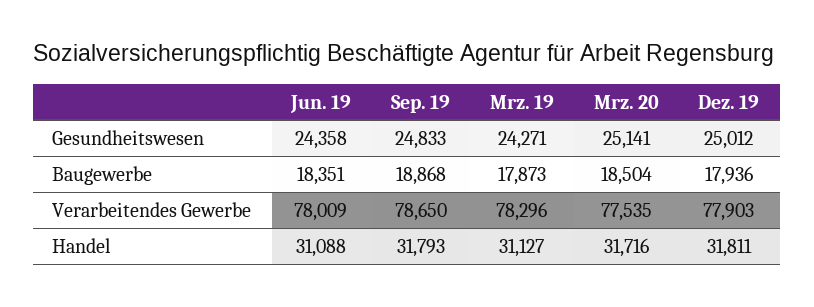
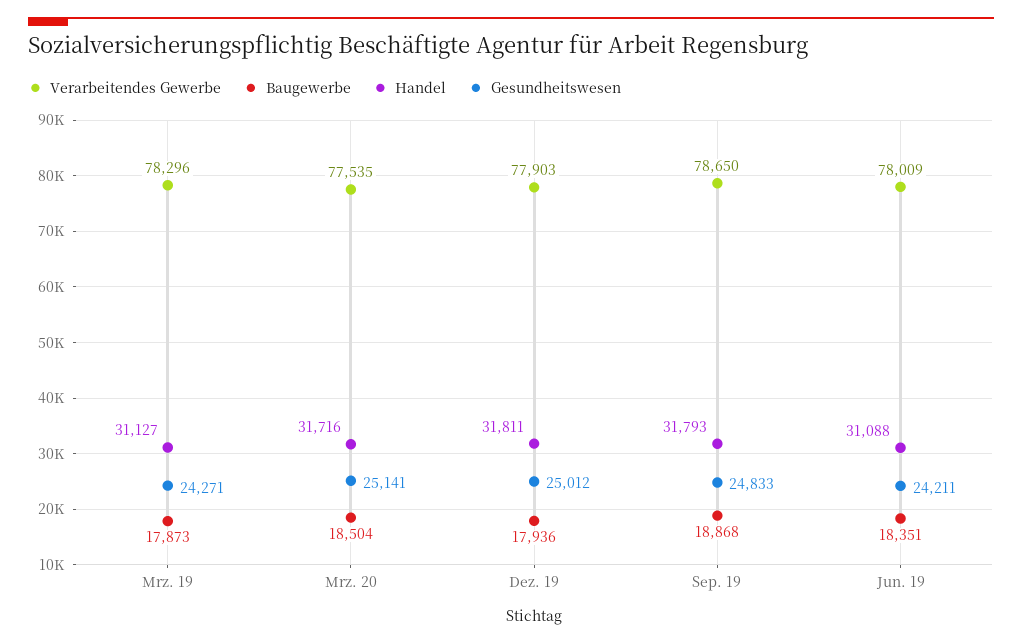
  {
    "Gesundheitswesen": {
-     "Jun. 19": 24358,
+     "Jun. 19": 24211,
      "Sep. 19": 24833,
      "Mrz. 19": 24271,
      "Mrz. 20": 25141,
      "Dez. 19": 25012
    },
    "Baugewerbe": {
      "Jun. 19": 18351,
      "Sep. 19": 18868,
      "Mrz. 19": 17873,
      "Mrz. 20": 18504,
      "Dez. 19": 17936
    },
    "Verarbeitendes Gewerbe": {
      "Jun. 19": 78009,
      "Sep. 19": 78650,
      "Mrz. 19": 78296,
      "Mrz. 20": 77535,
      "Dez. 19": 77903
    },
    "Handel": {
      "Jun. 19": 31088,
      "Sep. 19": 31793,
      "Mrz. 19": 31127,
      "Mrz. 20": 31716,
      "Dez. 19": 31811
    }
  }

